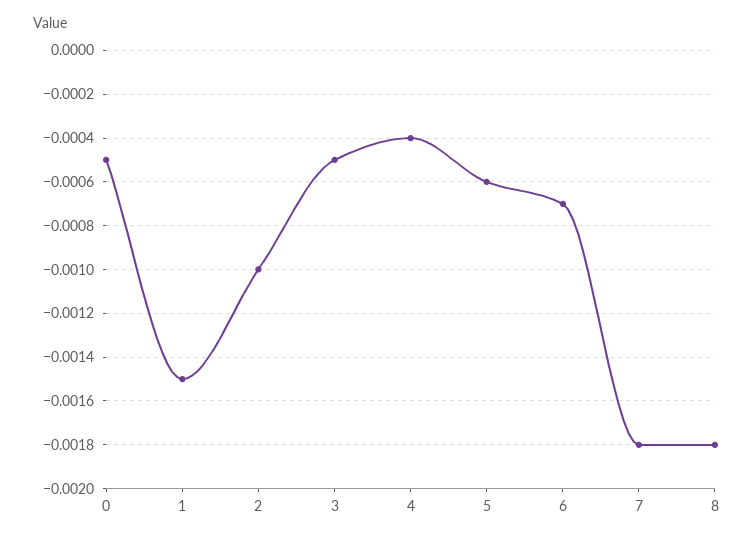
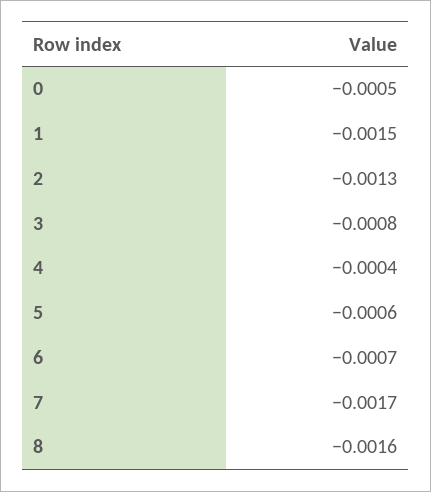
  {
    "0": -0.0005,
    "1": -0.0015,
-   "2": -0.001,
+   "2": -0.0013,
-   "3": -0.0005,
+   "3": -0.0008,
    "4": -0.0004,
    "5": -0.0006,
    "6": -0.0007,
-   "7": -0.0018,
+   "7": -0.0017,
-   "8": -0.0018
+   "8": -0.0016
  }

